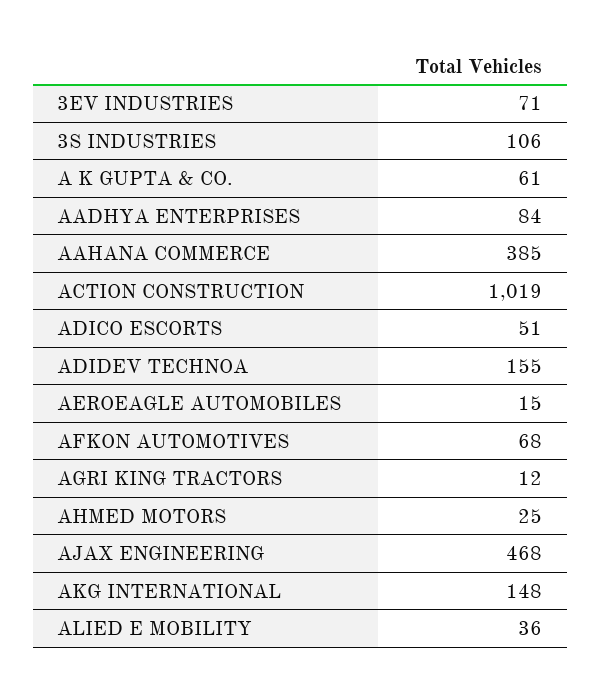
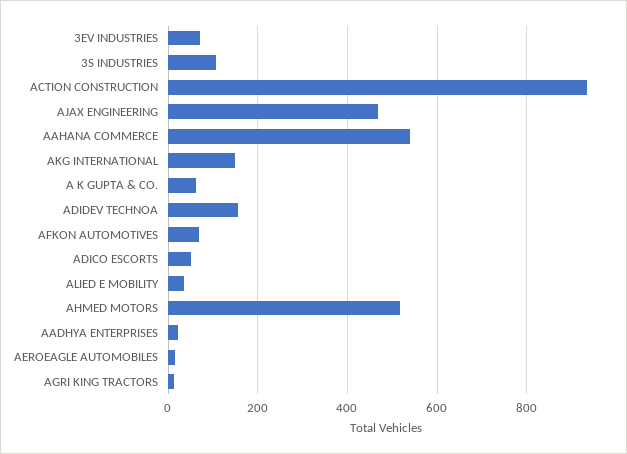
  {
    "3EV INDUSTRIES": 71,
    "3S INDUSTRIES": 106,
    "A K GUPTA & CO.": 61,
-   "AADHYA ENTERPRISES": 84,
+   "AADHYA ENTERPRISES": 20,
-   "AAHANA COMMERCE": 385,
+   "AAHANA COMMERCE": 540,
-   "ACTION CONSTRUCTION": 1019,
+   "ACTION CONSTRUCTION": 940,
    "ADICO ESCORTS": 51,
    "ADIDEV TECHNOA": 155,
    "AEROEAGLE AUTOMOBILES": 15,
    "AFKON AUTOMOTIVES": 68,
    "AGRI KING TRACTORS": 12,
-   "AHMED MOTORS": 25,
+   "AHMED MOTORS": 520,
    "AJAX ENGINEERING": 468,
    "AKG INTERNATIONAL": 148,
    "ALIED E MOBILITY": 36
  }

